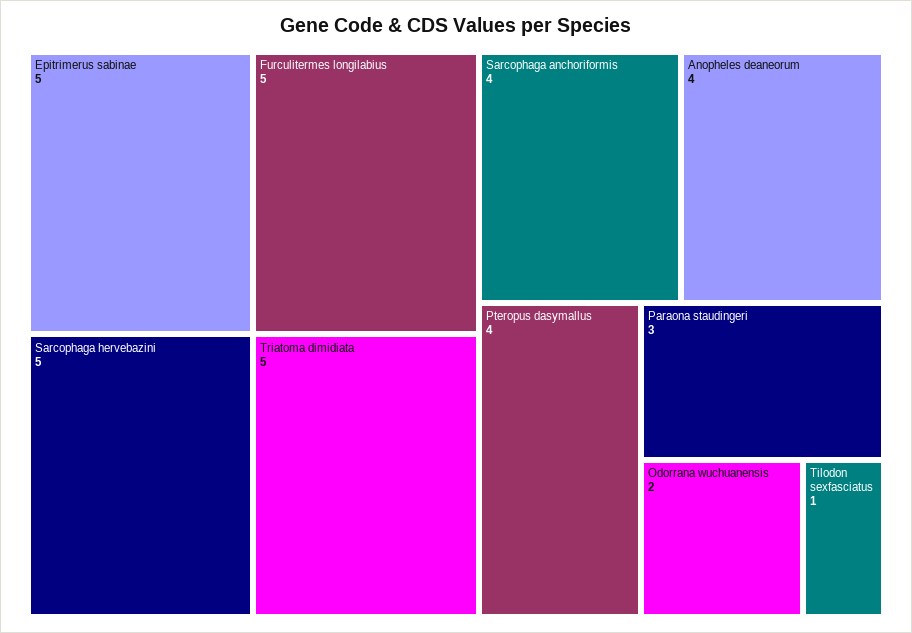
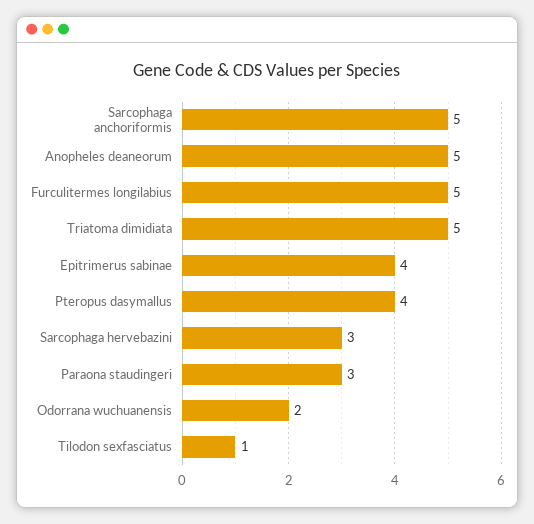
  {
-   "Epitrimerus sabinae": 5,
+   "Epitrimerus sabinae": 4,
    "Furculitermes longilabius": 5,
-   "Sarcophaga hervebazini": 5,
+   "Sarcophaga hervebazini": 3,
    "Triatoma dimidiata": 5,
-   "Sarcophaga anchoriformis": 4,
+   "Sarcophaga anchoriformis": 5,
-   "Anopheles deaneorum": 4,
+   "Anopheles deaneorum": 5,
    "Pteropus dasymallus": 4,
    "Paraona staudingeri": 3,
    "Odorrana wuchuanensis": 2,
    "Tilodon sexfasciatus": 1
  }

